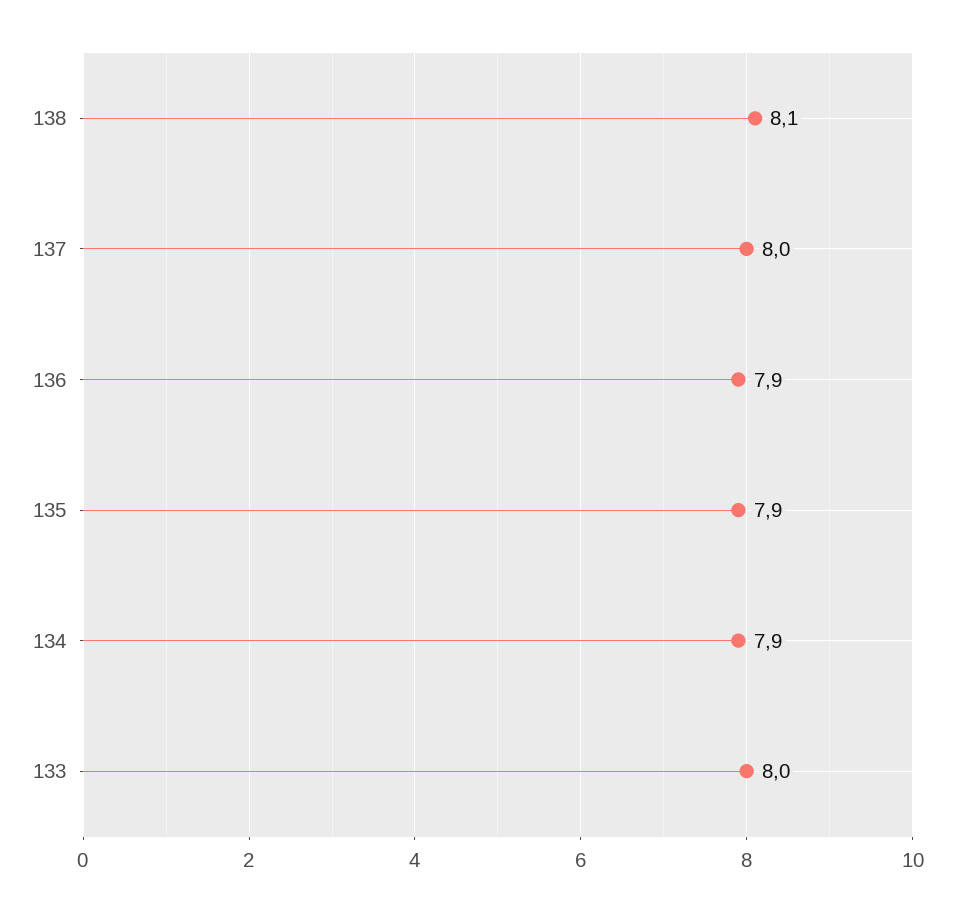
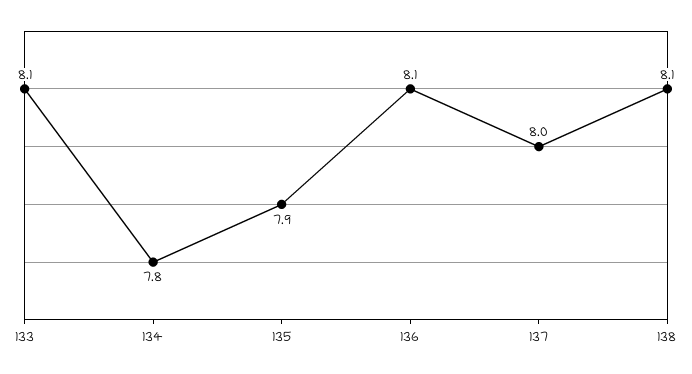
  {
    "138": 8.1,
    "137": 8,
-   "136": 7.9,
+   "136": 8.1,
    "135": 7.9,
-   "134": 7.9,
+   "134": 7.8,
-   "133": 8
+   "133": 8.1
  }

